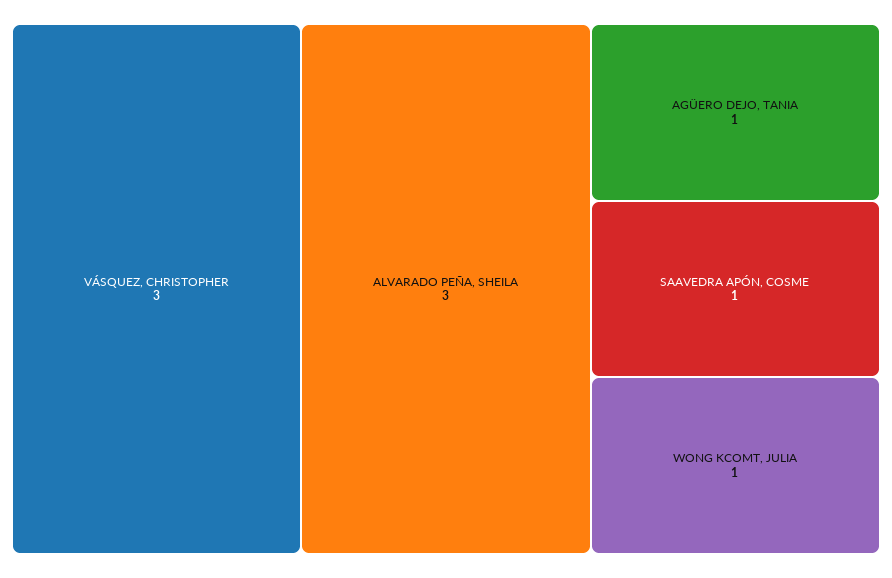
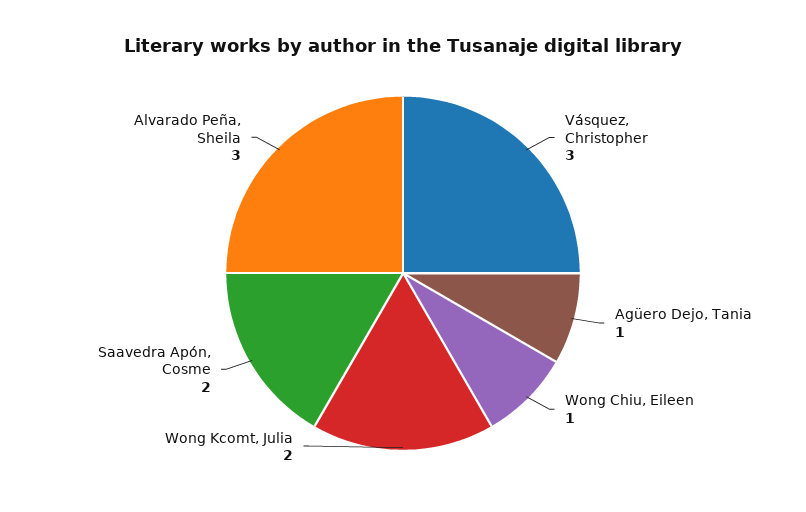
  {
    "VÁSQUEZ, CHRISTOPHER": 3,
    "ALVARADO PEÑA, SHEILA": 3,
    "AGÜERO DEJO, TANIA": 1,
-   "SAAVEDRA APÓN, COSME": 1,
+   "SAAVEDRA APÓN, COSME": 2,
-   "WONG KCOMT, JULIA": 1
+   "WONG KCOMT, JULIA": 2,
+   "Wong Chiu, Eileen": 1
  }

